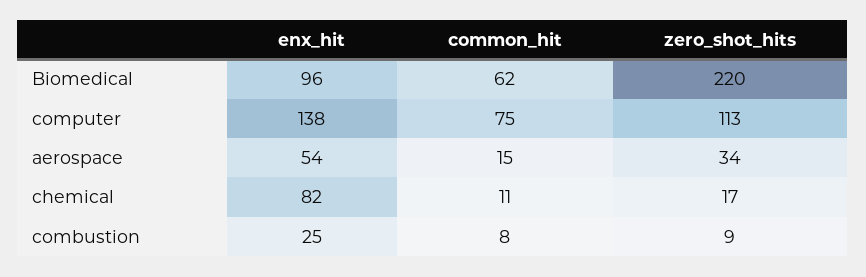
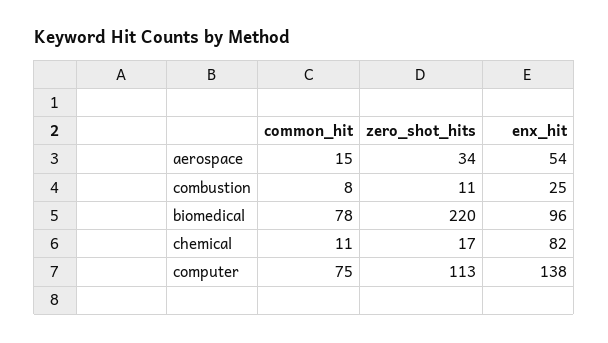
  {
    "enx_hit": {
      "Biomedical": 96,
      "computer": 138,
      "aerospace": 54,
      "chemical": 82,
      "combustion": 25
    },
    "common_hit": {
-     "Biomedical": 62,
+     "Biomedical": 78,
      "computer": 75,
      "aerospace": 15,
      "chemical": 11,
      "combustion": 8
    },
    "zero_shot_hits": {
      "Biomedical": 220,
      "computer": 113,
      "aerospace": 34,
      "chemical": 17,
-     "combustion": 9
+     "combustion": 11
    }
  }

